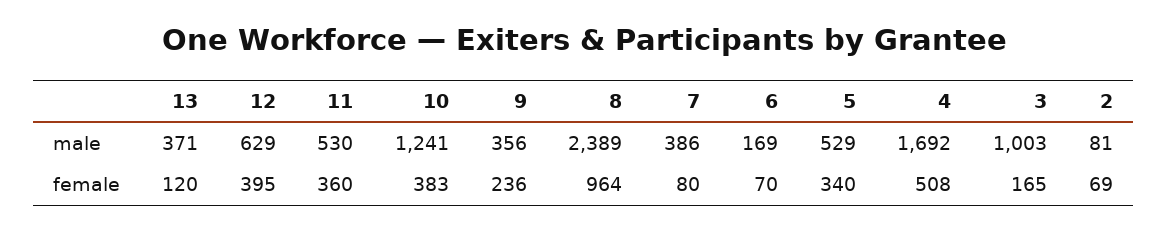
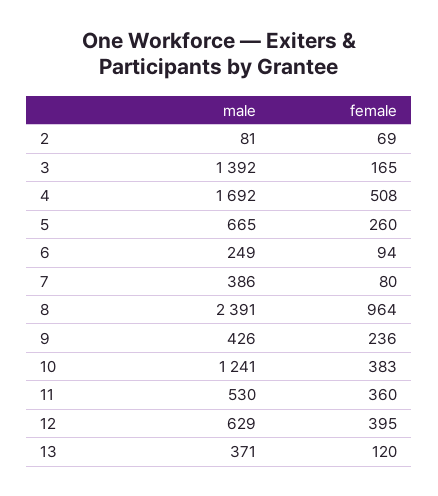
  {
    "13": {
      "male": 371,
      "female": 120
    },
    "12": {
      "male": 629,
      "female": 395
    },
    "11": {
      "male": 530,
      "female": 360
    },
    "10": {
      "male": 1241,
      "female": 383
    },
    "9": {
-     "male": 356,
+     "male": 426,
      "female": 236
    },
    "8": {
-     "male": 2389,
+     "male": 2391,
      "female": 964
    },
    "7": {
      "male": 386,
      "female": 80
    },
    "6": {
-     "male": 169,
+     "male": 249,
-     "female": 70
+     "female": 94
    },
    "5": {
-     "male": 529,
+     "male": 665,
-     "female": 340
+     "female": 260
    },
    "4": {
      "male": 1692,
      "female": 508
    },
    "3": {
-     "male": 1003,
+     "male": 1392,
      "female": 165
    },
    "2": {
      "male": 81,
      "female": 69
    }
  }

